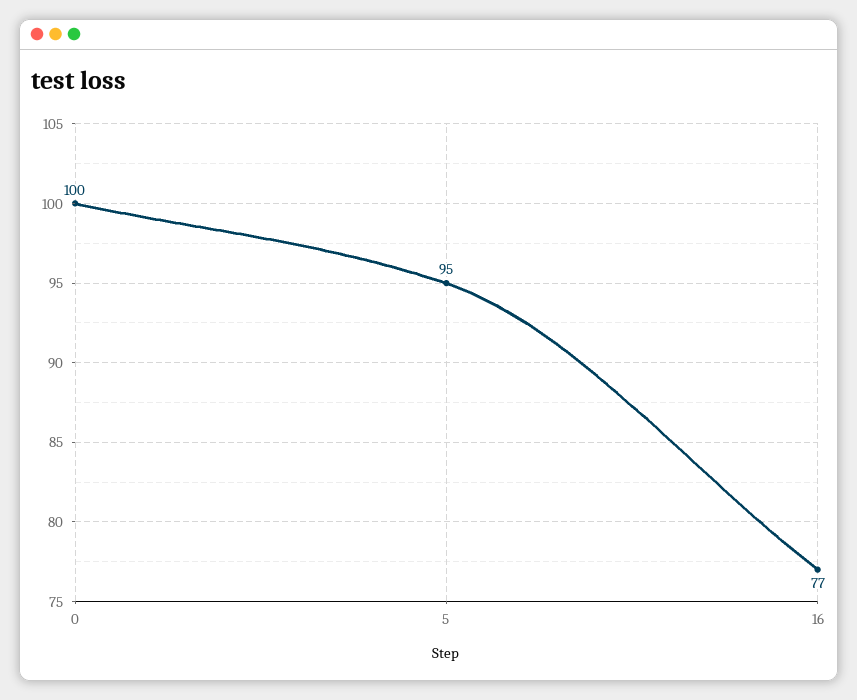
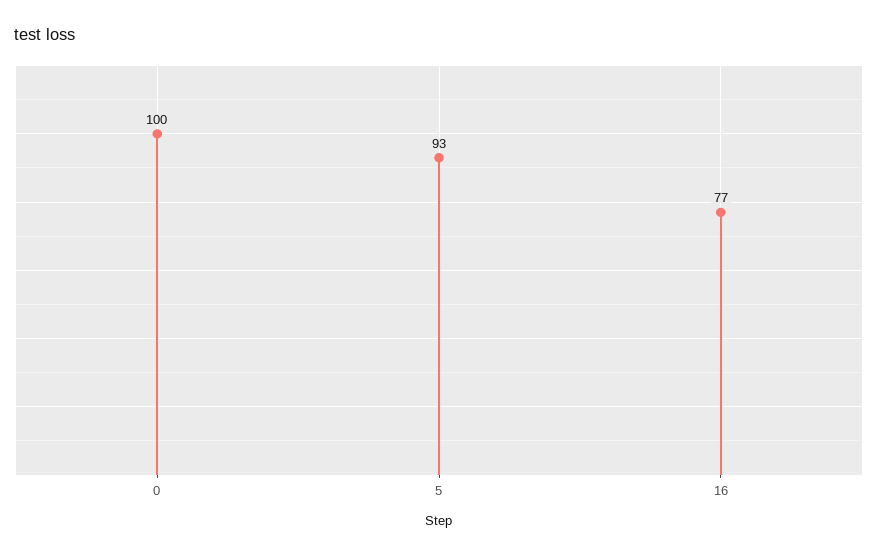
  {
    "0": 100,
-   "5": 95,
+   "5": 93,
    "16": 77
  }

